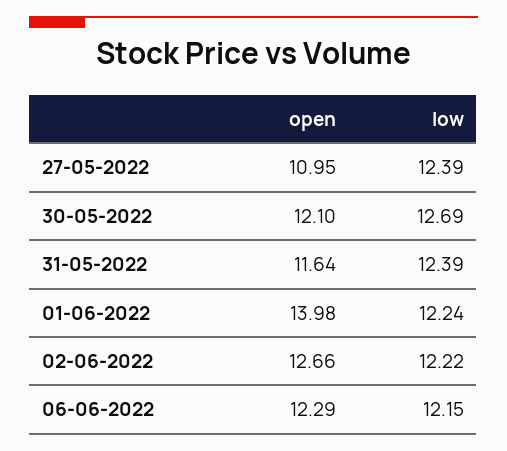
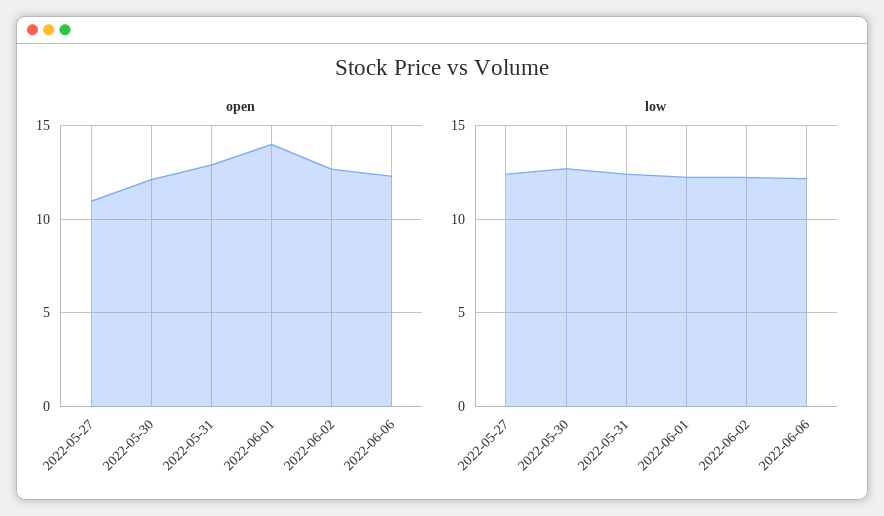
  {
    "open": {
      "27-05-2022": 10.95,
      "30-05-2022": 12.1,
-     "31-05-2022": 11.64,
+     "31-05-2022": 13,
      "01-06-2022": 13.98,
      "02-06-2022": 12.66,
      "06-06-2022": 12.29
    },
    "low": {
      "27-05-2022": 12.39,
      "30-05-2022": 12.69,
      "31-05-2022": 12.39,
      "01-06-2022": 12.24,
      "02-06-2022": 12.22,
      "06-06-2022": 12.15
    }
  }

